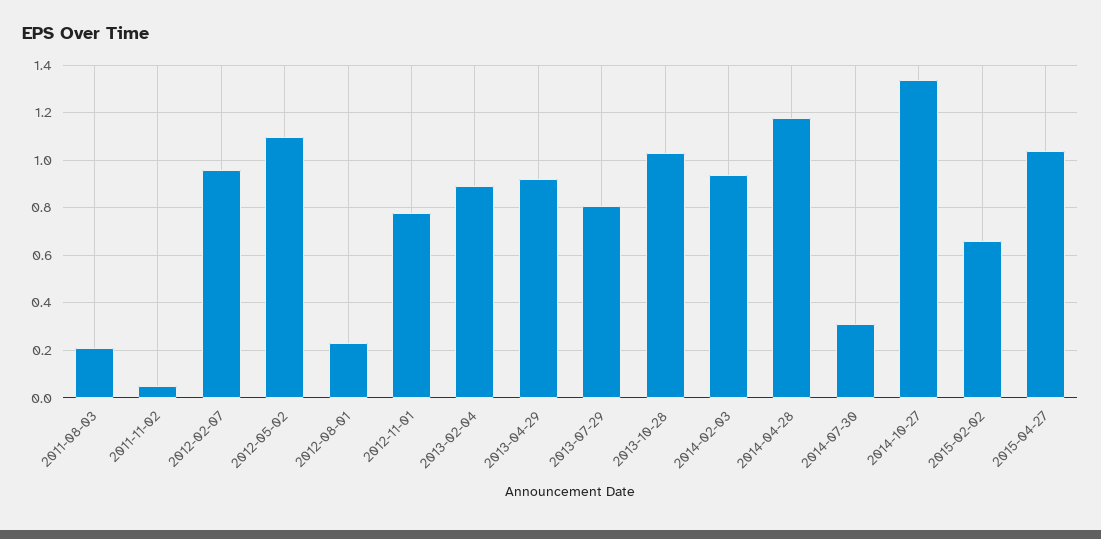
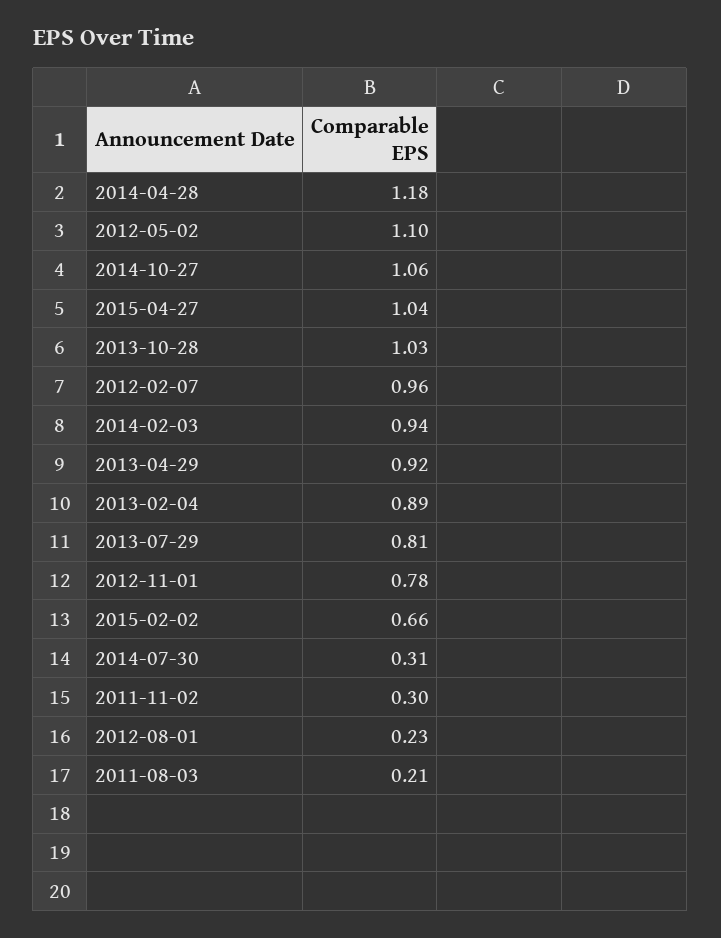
  {
    "2011-08-03": 0.21,
-   "2011-11-02": 0.05,
+   "2011-11-02": 0.3,
    "2012-02-07": 0.96,
    "2012-05-02": 1.1,
    "2012-08-01": 0.23,
    "2012-11-01": 0.78,
    "2013-02-04": 0.89,
    "2013-04-29": 0.92,
    "2013-07-29": 0.81,
    "2013-10-28": 1.03,
    "2014-02-03": 0.94,
    "2014-04-28": 1.18,
    "2014-07-30": 0.31,
-   "2014-10-27": 1.35,
+   "2014-10-27": 1.06,
    "2015-02-02": 0.66,
    "2015-04-27": 1.04
  }

